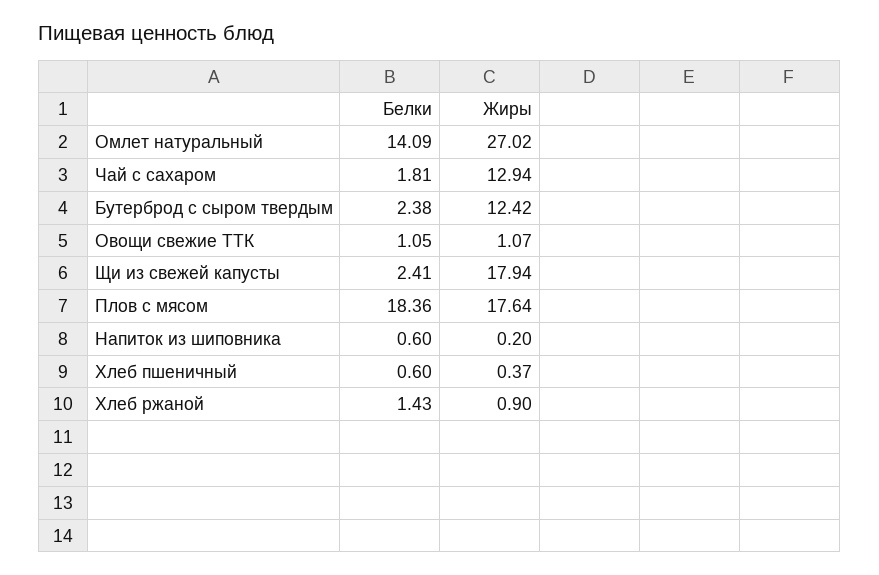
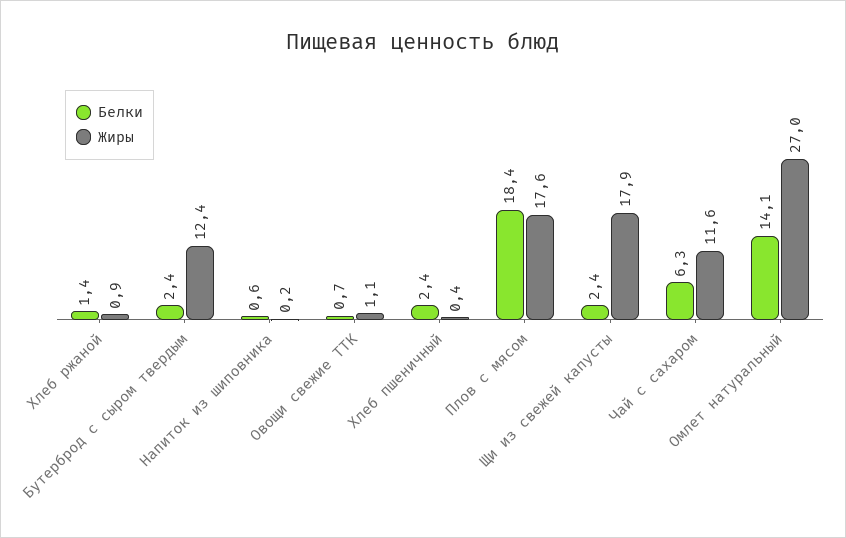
  {
    "Белки": {
      "Омлет натуральный": 14.09,
-     "Чай с сахаром": 1.81,
+     "Чай с сахаром": 6.3,
      "Бутерброд с сыром твердым": 2.38,
-     "Овощи свежие ТТК": 1.05,
+     "Овощи свежие ТТК": 0.7,
      "Щи из свежей капусты": 2.41,
      "Плов с мясом": 18.36,
      "Напиток из шиповника": 0.6,
-     "Хлеб пшеничный": 0.6,
+     "Хлеб пшеничный": 2.4,
      "Хлеб ржаной": 1.43
    },
    "Жиры": {
      "Омлет натуральный": 27.02,
-     "Чай с сахаром": 12.94,
+     "Чай с сахаром": 11.6,
      "Бутерброд с сыром твердым": 12.42,
      "Овощи свежие ТТК": 1.07,
      "Щи из свежей капусты": 17.94,
      "Плов с мясом": 17.64,
      "Напиток из шиповника": 0.2,
      "Хлеб пшеничный": 0.37,
      "Хлеб ржаной": 0.9
    }
  }

